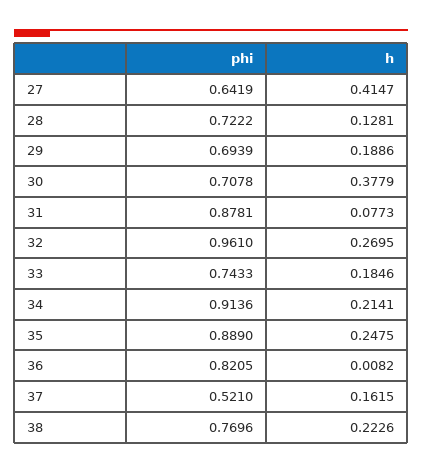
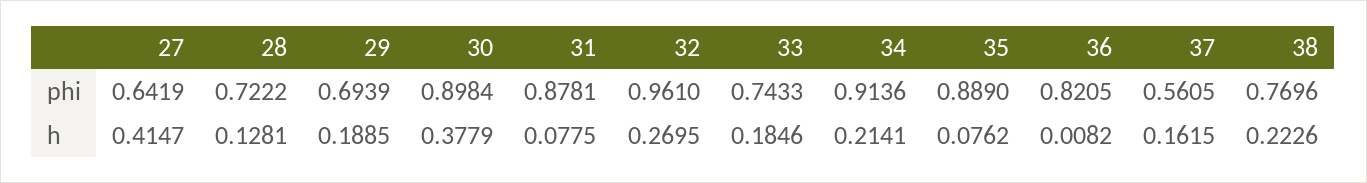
  {
    "phi": {
      "27": 0.6419,
      "28": 0.7222,
      "29": 0.6939,
-     "30": 0.7078,
+     "30": 0.8984,
      "31": 0.8781,
      "32": 0.961,
      "33": 0.7433,
      "34": 0.9136,
      "35": 0.889,
      "36": 0.8205,
-     "37": 0.521,
+     "37": 0.5605,
      "38": 0.7696
    },
    "h": {
      "27": 0.4147,
      "28": 0.1281,
-     "29": 0.1886,
+     "29": 0.1885,
      "30": 0.3779,
-     "31": 0.0773,
+     "31": 0.0775,
      "32": 0.2695,
      "33": 0.1846,
      "34": 0.2141,
-     "35": 0.2475,
+     "35": 0.0762,
      "36": 0.0082,
      "37": 0.1615,
      "38": 0.2226
    }
  }

